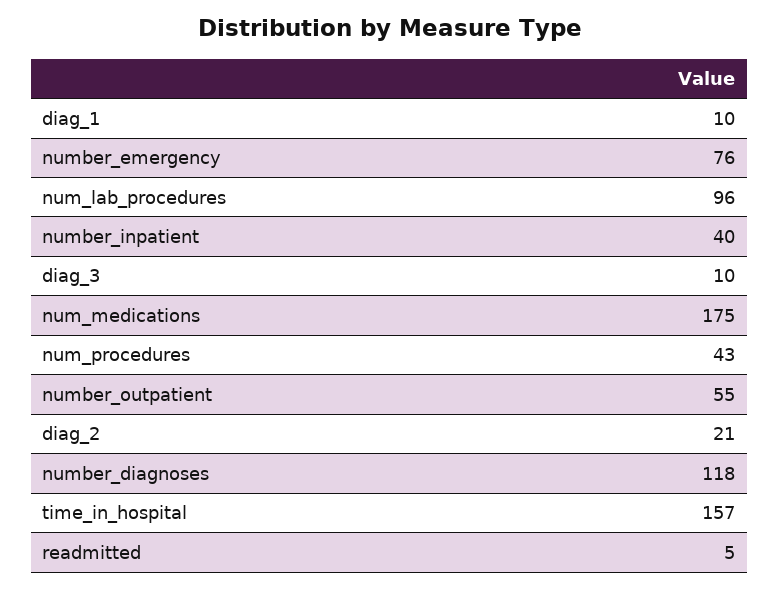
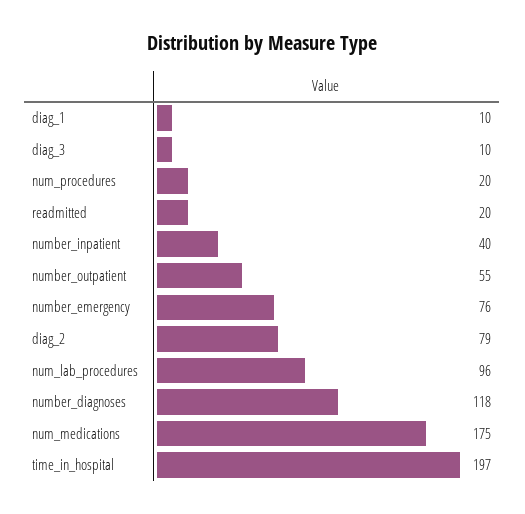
  {
    "diag_1": 10,
    "number_emergency": 76,
    "num_lab_procedures": 96,
    "number_inpatient": 40,
    "diag_3": 10,
    "num_medications": 175,
-   "num_procedures": 43,
+   "num_procedures": 20,
    "number_outpatient": 55,
-   "diag_2": 21,
+   "diag_2": 79,
    "number_diagnoses": 118,
-   "time_in_hospital": 157,
+   "time_in_hospital": 197,
-   "readmitted": 5
+   "readmitted": 20
  }

